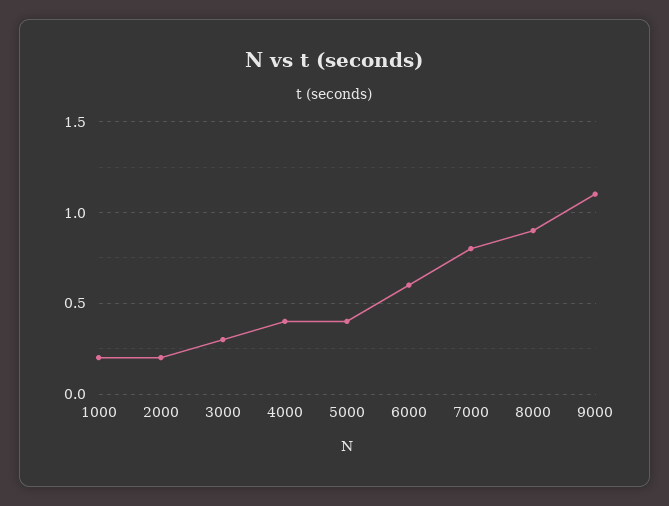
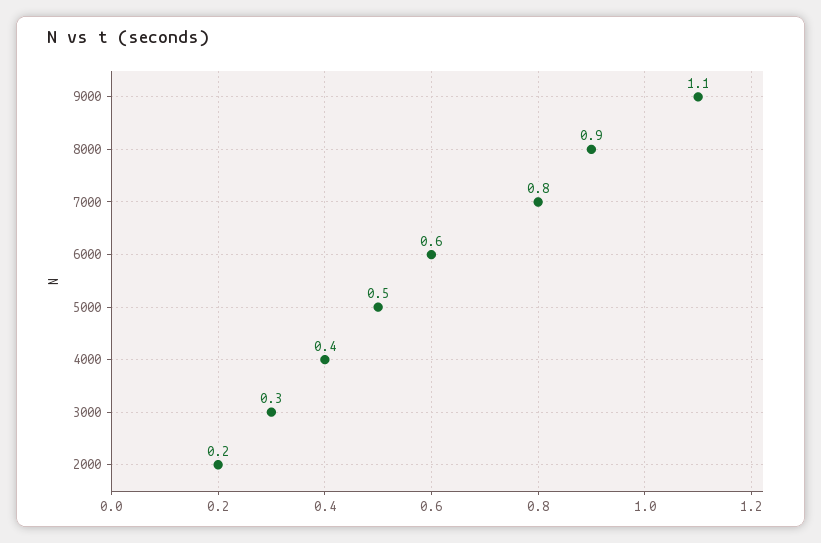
  {
-   "1000": 0.2,
    "2000": 0.2,
    "3000": 0.3,
    "4000": 0.4,
-   "5000": 0.4,
+   "5000": 0.5,
    "6000": 0.6,
    "7000": 0.8,
    "8000": 0.9,
    "9000": 1.1
  }

